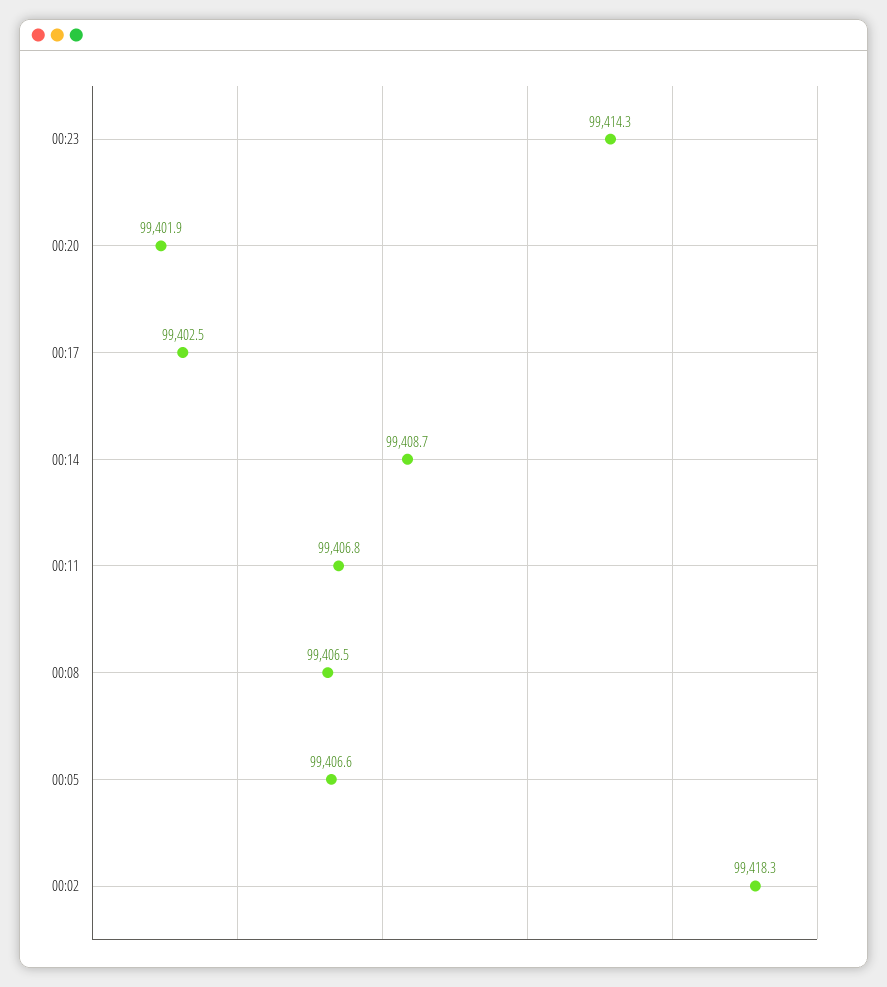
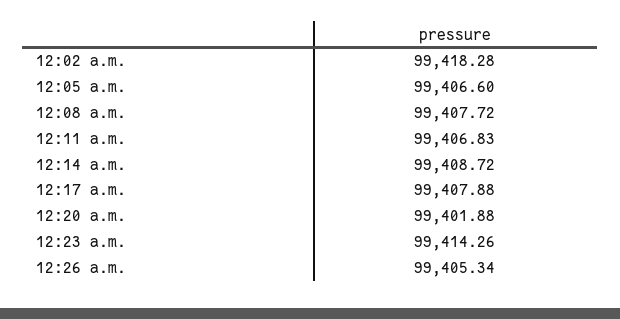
  {
    "00:23": 99414.26,
    "00:20": 99401.88,
-   "00:17": 99402.5,
+   "00:17": 99407.88,
    "00:14": 99408.72,
    "00:11": 99406.83,
-   "00:08": 99406.5,
+   "00:08": 99407.72,
    "00:05": 99406.6,
-   "00:02": 99418.28
+   "00:02": 99418.28,
+   "12:26 a.m.": 99405.34
  }

